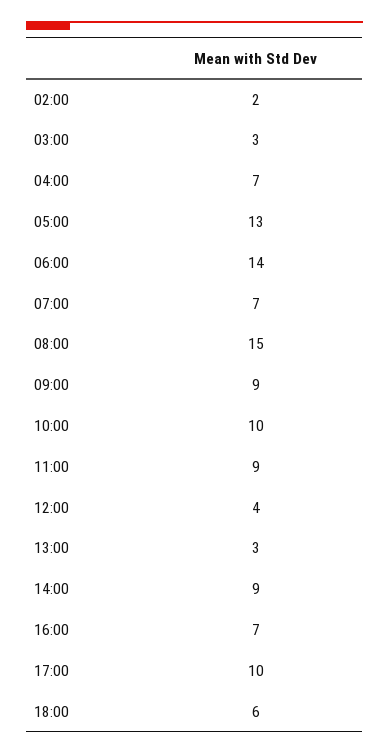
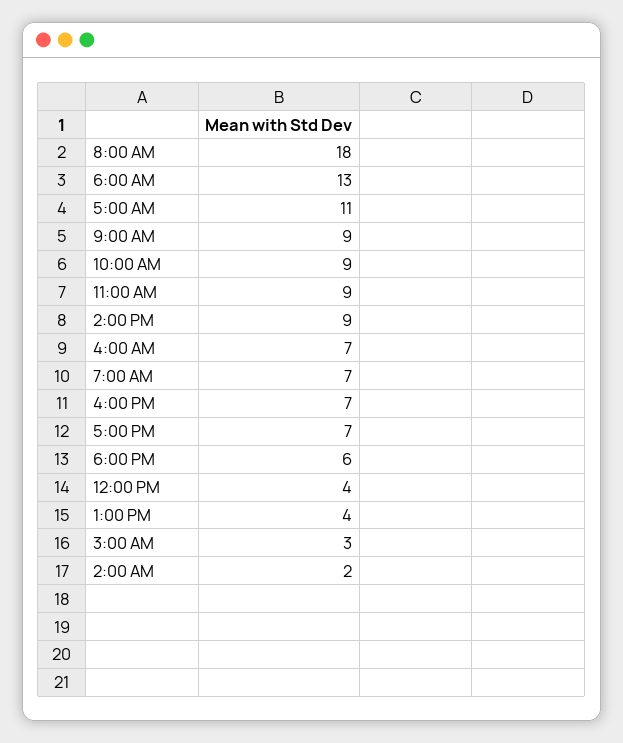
  {
    "02:00": 2,
    "03:00": 3,
    "04:00": 7,
-   "05:00": 13,
+   "05:00": 11,
-   "06:00": 14,
+   "06:00": 13,
    "07:00": 7,
-   "08:00": 15,
+   "08:00": 18,
    "09:00": 9,
-   "10:00": 10,
+   "10:00": 9,
    "11:00": 9,
    "12:00": 4,
-   "13:00": 3,
+   "13:00": 4,
    "14:00": 9,
    "16:00": 7,
-   "17:00": 10,
+   "17:00": 7,
    "18:00": 6
  }

